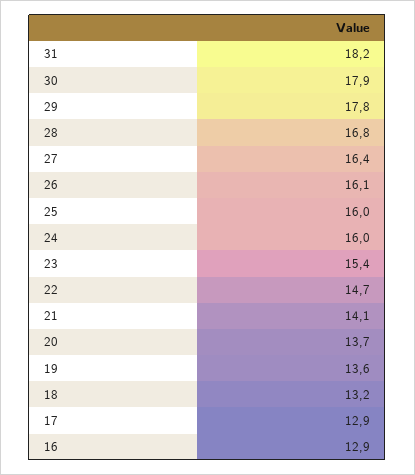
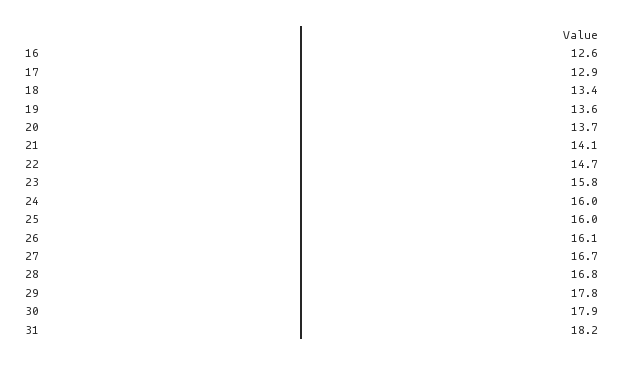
  {
    "31": 18.2,
    "30": 17.9,
    "29": 17.8,
    "28": 16.8,
-   "27": 16.4,
+   "27": 16.7,
    "26": 16.1,
    "25": 16,
    "24": 16,
-   "23": 15.4,
+   "23": 15.8,
    "22": 14.7,
    "21": 14.1,
    "20": 13.7,
    "19": 13.6,
-   "18": 13.2,
+   "18": 13.4,
    "17": 12.9,
-   "16": 12.9
+   "16": 12.6
  }

